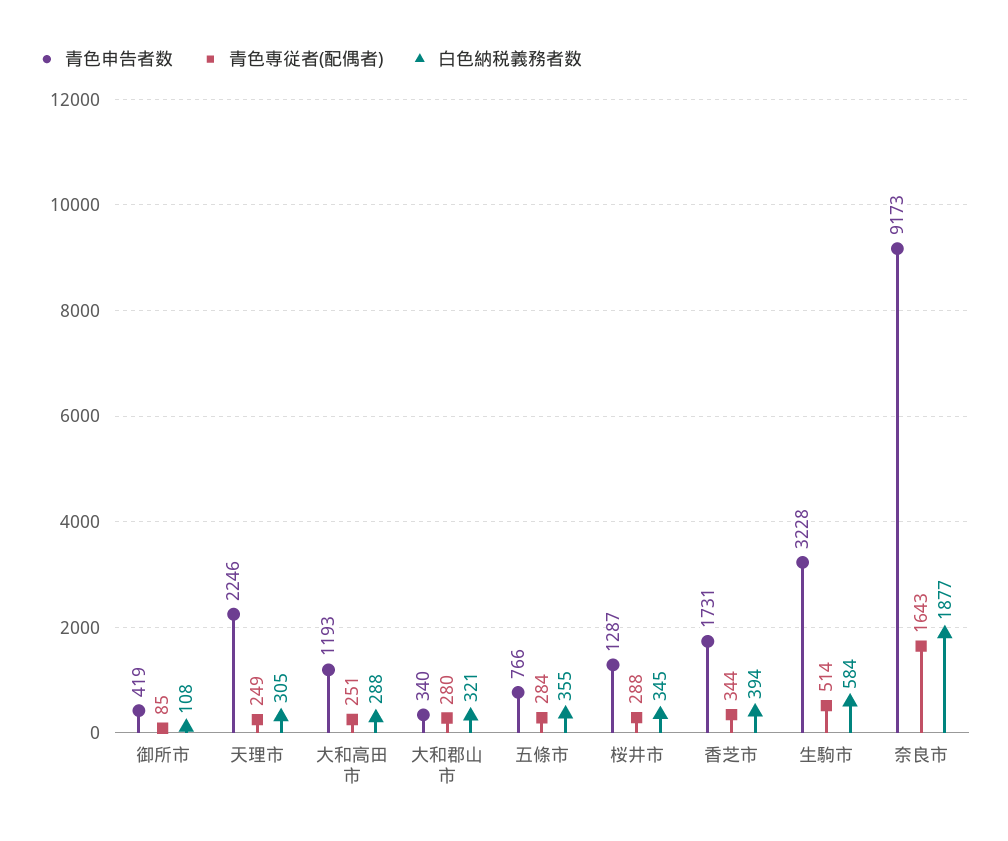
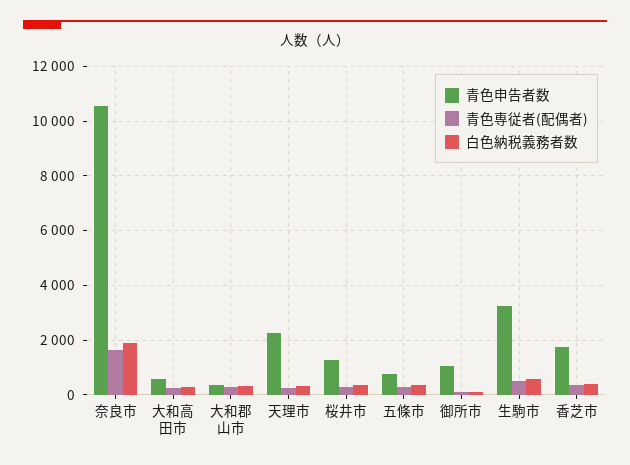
  {
    "青色申告者数": {
-     "御所市": 419,
+     "御所市": 1000,
      "天理市": 2246,
-     "大和高田市": 1193,
+     "大和高田市": 500,
      "大和郡山市": 340,
      "五條市": 766,
      "桜井市": 1287,
      "香芝市": 1731,
      "生駒市": 3228,
-     "奈良市": 9173
+     "奈良市": 10500
    },
    "青色専従者(配偶者)": {
      "御所市": 85,
      "天理市": 249,
      "大和高田市": 251,
      "大和郡山市": 280,
      "五條市": 284,
      "桜井市": 288,
      "香芝市": 344,
      "生駒市": 514,
      "奈良市": 1643
    },
    "白色納税義務者数": {
      "御所市": 108,
      "天理市": 305,
      "大和高田市": 288,
      "大和郡山市": 321,
      "五條市": 355,
      "桜井市": 345,
      "香芝市": 394,
      "生駒市": 584,
      "奈良市": 1877
    }
  }

